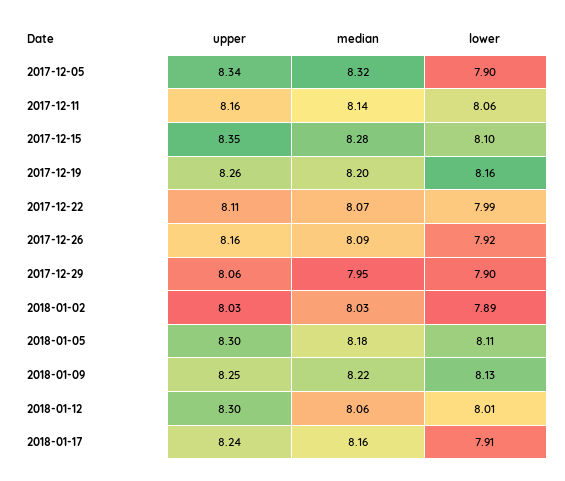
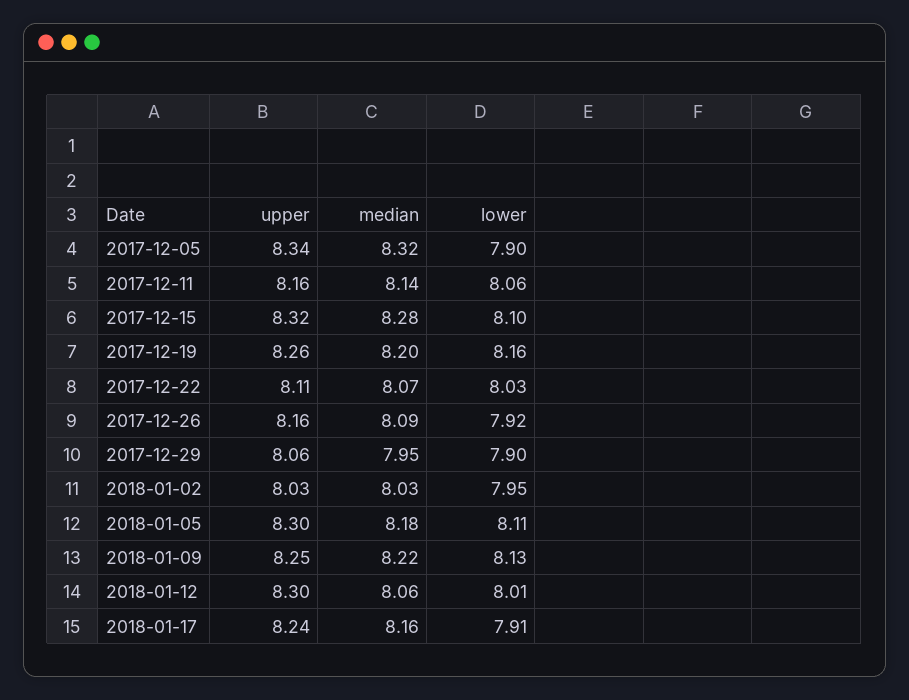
  {
    "upper": {
      "2017-12-05": 8.34,
      "2017-12-11": 8.16,
-     "2017-12-15": 8.35,
+     "2017-12-15": 8.32,
      "2017-12-19": 8.26,
      "2017-12-22": 8.11,
      "2017-12-26": 8.16,
      "2017-12-29": 8.06,
      "2018-01-02": 8.03,
      "2018-01-05": 8.3,
      "2018-01-09": 8.25,
      "2018-01-12": 8.3,
      "2018-01-17": 8.24
    },
    "median": {
      "2017-12-05": 8.32,
      "2017-12-11": 8.14,
      "2017-12-15": 8.28,
      "2017-12-19": 8.2,
      "2017-12-22": 8.07,
      "2017-12-26": 8.09,
      "2017-12-29": 7.95,
      "2018-01-02": 8.03,
      "2018-01-05": 8.18,
      "2018-01-09": 8.22,
      "2018-01-12": 8.06,
      "2018-01-17": 8.16
    },
    "lower": {
      "2017-12-05": 7.9,
      "2017-12-11": 8.06,
      "2017-12-15": 8.1,
      "2017-12-19": 8.16,
-     "2017-12-22": 7.99,
+     "2017-12-22": 8.03,
      "2017-12-26": 7.92,
      "2017-12-29": 7.9,
-     "2018-01-02": 7.89,
+     "2018-01-02": 7.95,
      "2018-01-05": 8.11,
      "2018-01-09": 8.13,
      "2018-01-12": 8.01,
      "2018-01-17": 7.91
    }
  }

